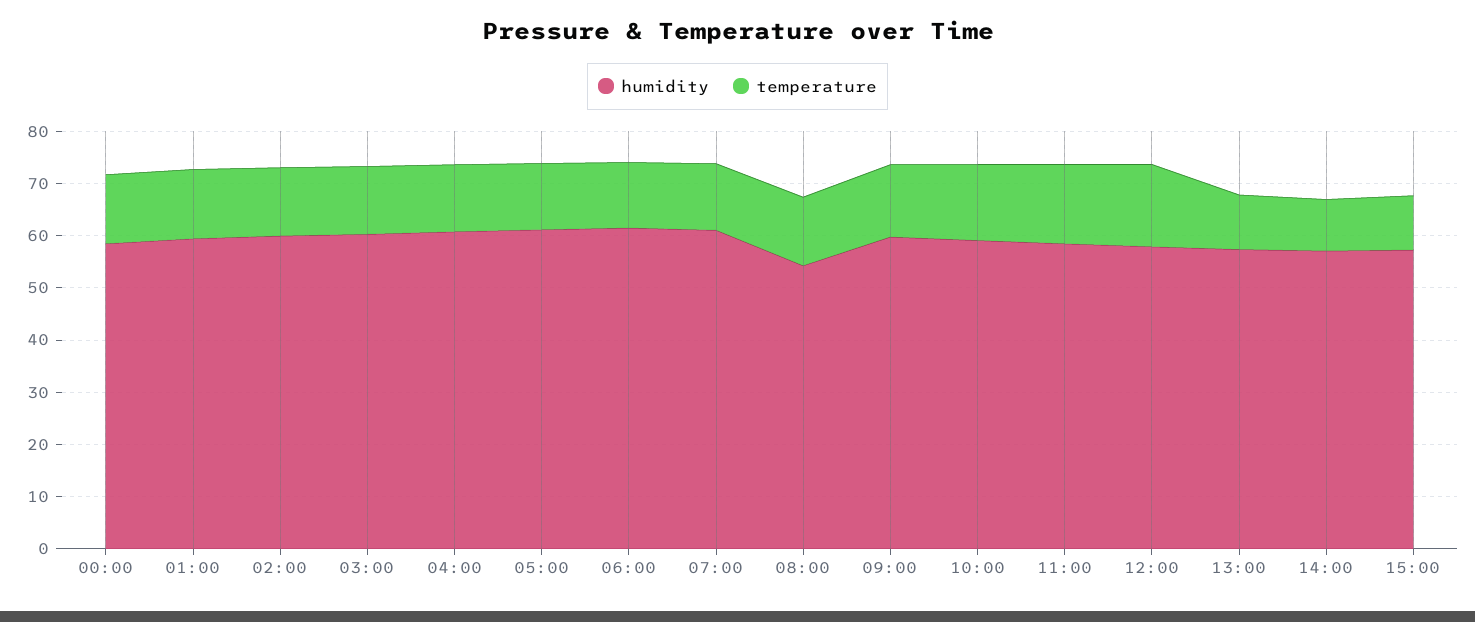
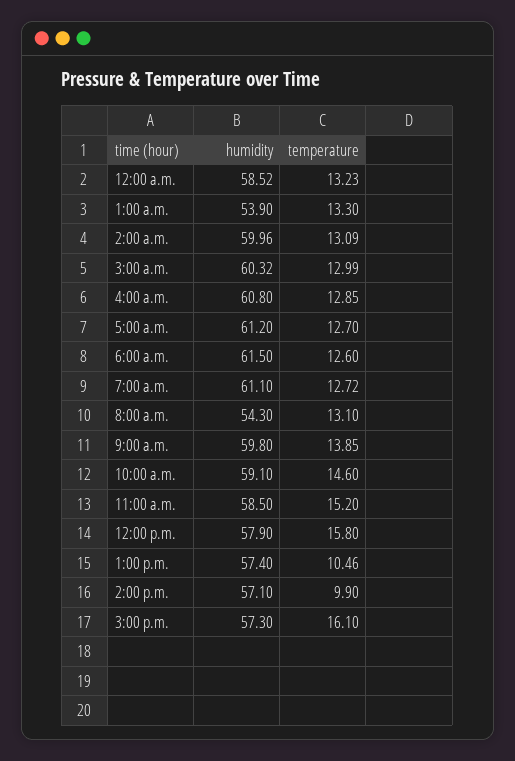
  {
    "humidity": {
      "00:00": 58.52,
-     "01:00": 60,
+     "01:00": 53.9,
      "02:00": 59.96,
      "03:00": 60.32,
      "04:00": 60.8,
      "05:00": 61.2,
      "06:00": 61.5,
      "07:00": 61.1,
      "08:00": 54.3,
      "09:00": 59.8,
      "10:00": 59.1,
      "11:00": 58.5,
      "12:00": 57.9,
      "13:00": 57.4,
      "14:00": 57.1,
      "15:00": 57.3
    },
    "temperature": {
      "00:00": 13.23,
      "01:00": 13.3,
      "02:00": 13.09,
      "03:00": 12.99,
      "04:00": 12.85,
      "05:00": 12.7,
      "06:00": 12.6,
      "07:00": 12.72,
      "08:00": 13.1,
      "09:00": 13.85,
      "10:00": 14.6,
      "11:00": 15.2,
      "12:00": 15.8,
      "13:00": 10.46,
      "14:00": 9.9,
-     "15:00": 10
+     "15:00": 16.1
    }
  }

